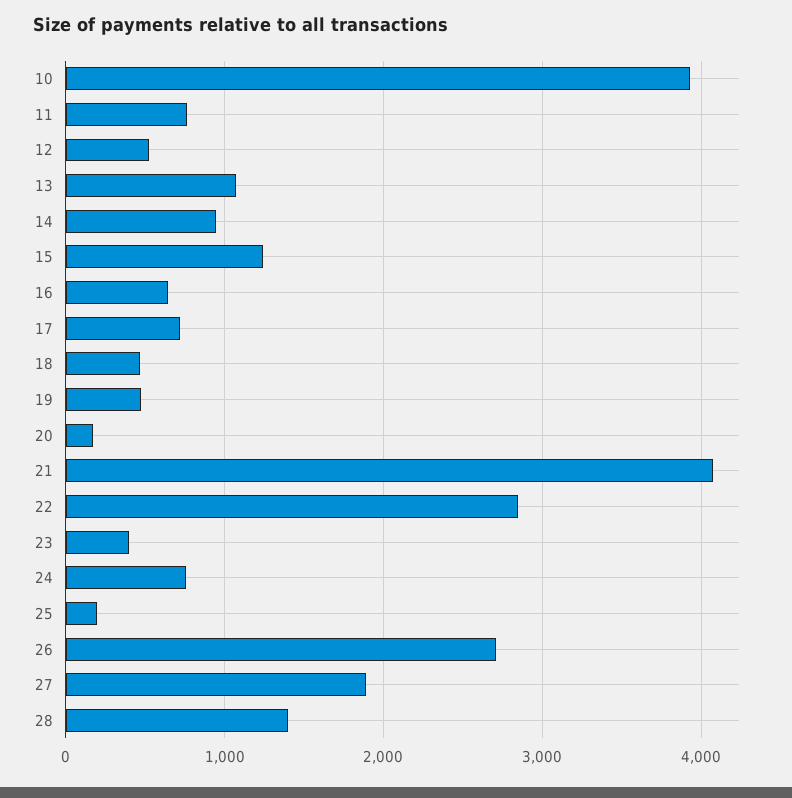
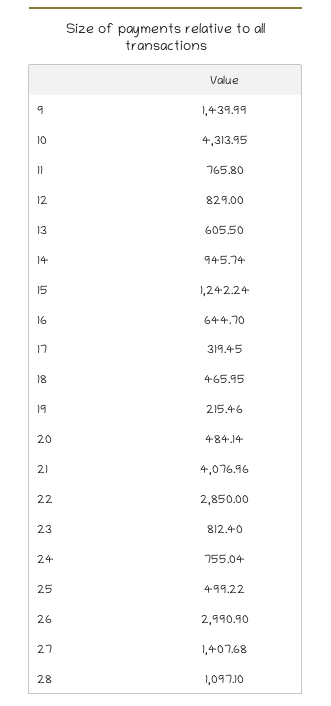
  {
-   "10": 3900,
+   "10": 4313.95,
    "11": 765.8,
-   "12": 500,
+   "12": 829,
-   "13": 1100,
+   "13": 605.5,
    "14": 945.74,
    "15": 1242.24,
    "16": 644.7,
-   "17": 700,
+   "17": 319.45,
    "18": 465.95,
-   "19": 500,
+   "19": 215.46,
-   "20": 200,
+   "20": 484.14,
    "21": 4076.96,
    "22": 2850,
-   "23": 400,
+   "23": 812.4,
    "24": 755.04,
-   "25": 200,
+   "25": 499.22,
-   "26": 2700,
+   "26": 2990.9,
-   "27": 1900,
+   "27": 1407.68,
-   "28": 1400
+   "28": 1097.1,
+   "9": 1439.99
  }

